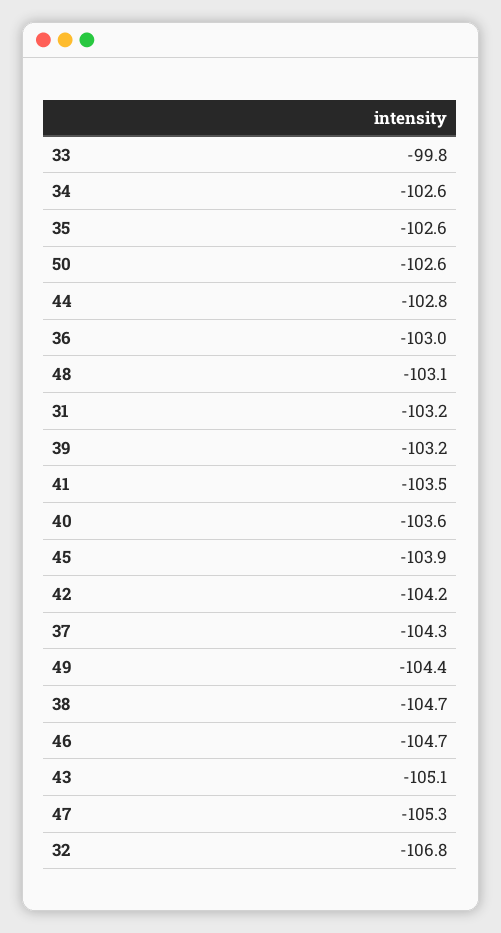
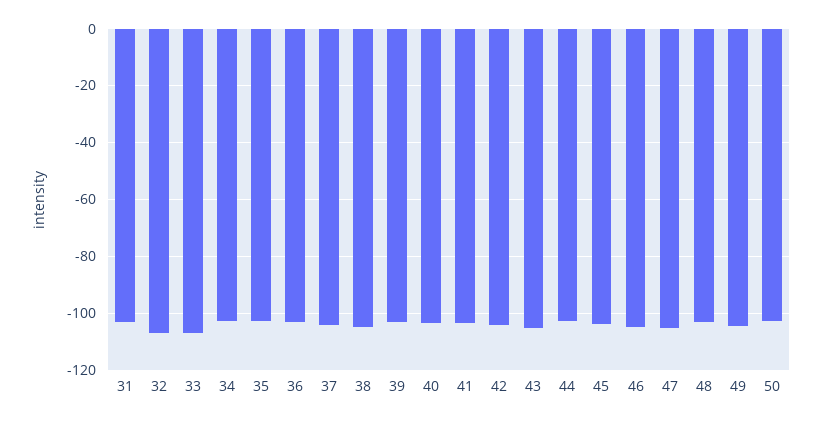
  {
-   "33": -99.8,
+   "33": -107.5,
    "34": -102.6,
    "35": -102.6,
    "50": -102.6,
    "44": -102.8,
    "36": -103,
    "48": -103.1,
    "31": -103.2,
    "39": -103.2,
    "41": -103.5,
    "40": -103.6,
    "45": -103.9,
    "42": -104.2,
    "37": -104.3,
    "49": -104.4,
    "38": -104.7,
    "46": -104.7,
    "43": -105.1,
    "47": -105.3,
    "32": -106.8
  }

